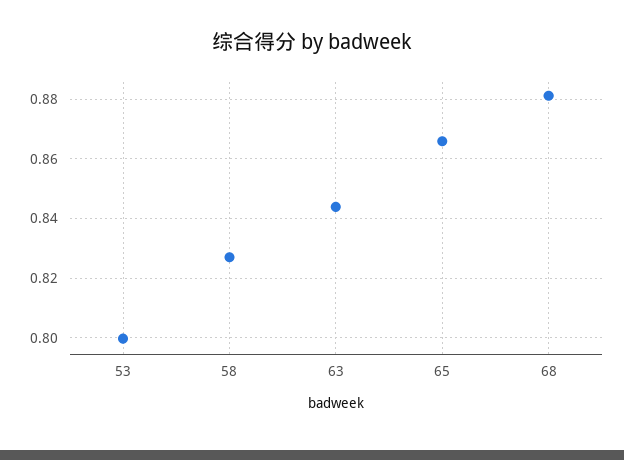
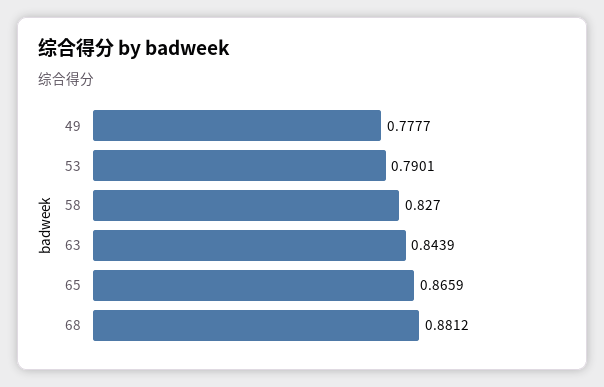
  {
-   "53": 0.8,
+   "53": 0.7901,
    "58": 0.827,
    "63": 0.8439,
    "65": 0.8659,
-   "68": 0.8812
+   "68": 0.8812,
+   "49": 0.7777
  }

